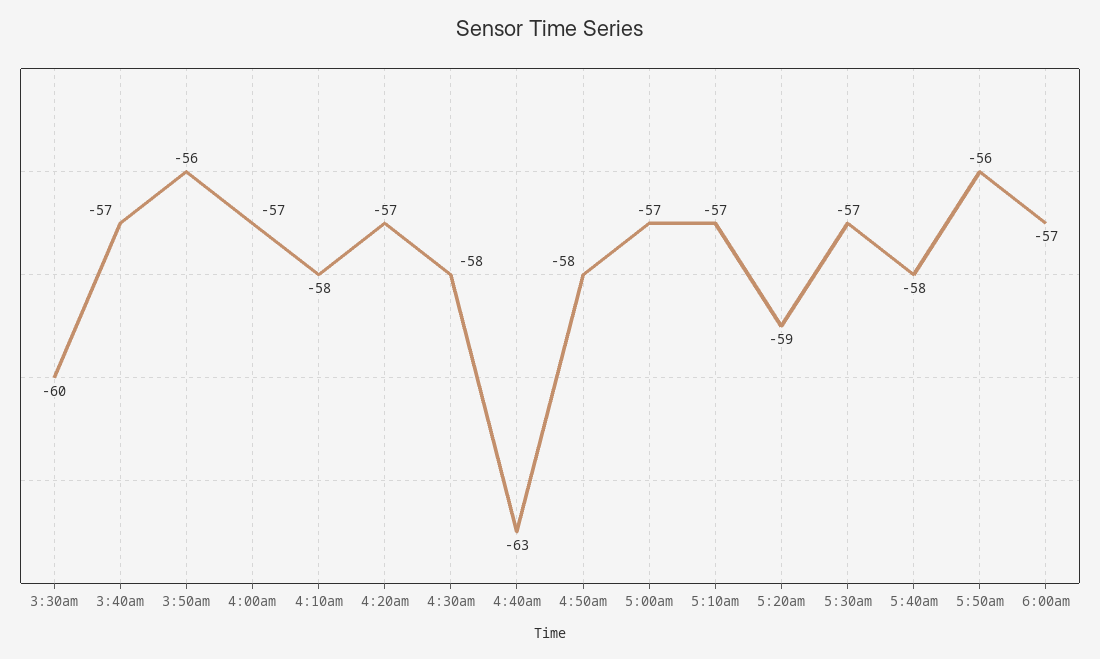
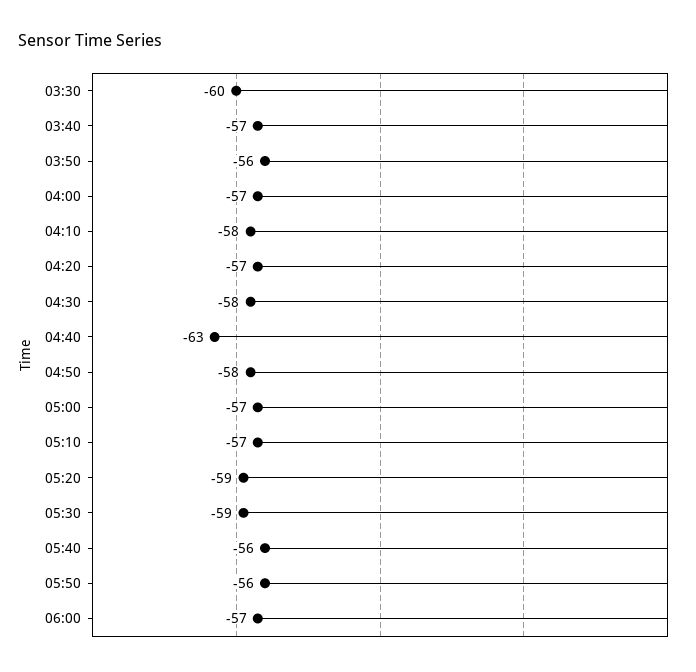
  {
    "3:30am": -60,
    "3:40am": -57,
    "3:50am": -56,
    "4:00am": -57,
    "4:10am": -58,
    "4:20am": -57,
    "4:30am": -58,
    "4:40am": -63,
    "4:50am": -58,
    "5:00am": -57,
    "5:10am": -57,
    "5:20am": -59,
-   "5:30am": -57,
+   "5:30am": -59,
-   "5:40am": -58,
+   "5:40am": -56,
    "5:50am": -56,
    "6:00am": -57
  }

